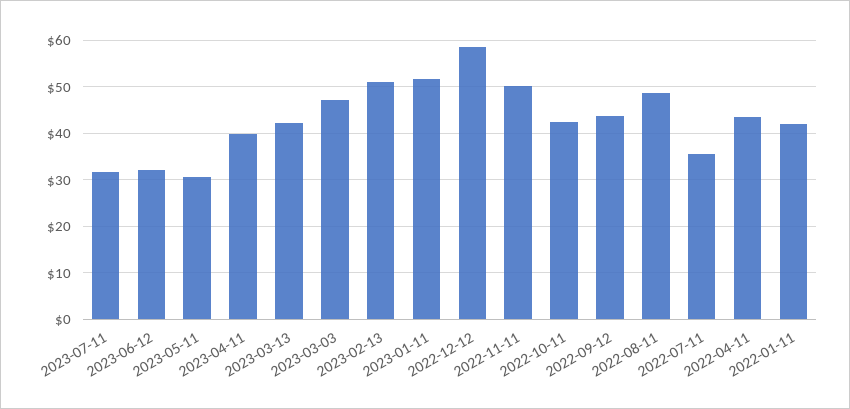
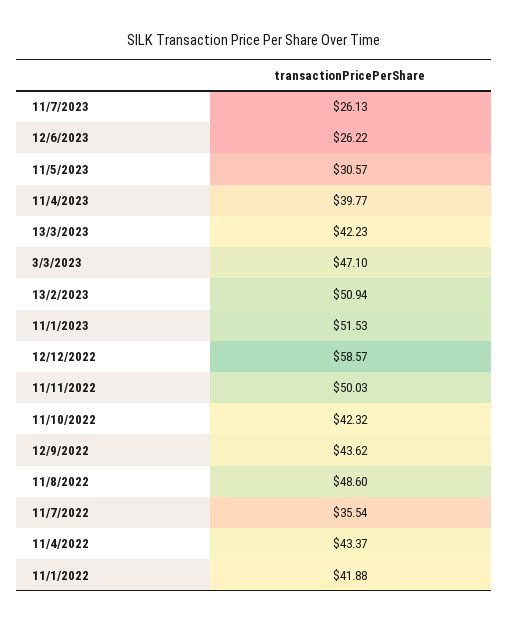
  {
-   "2023-07-11": 32,
+   "2023-07-11": 26.13,
-   "2023-06-12": 32,
+   "2023-06-12": 26.22,
    "2023-05-11": 30.57,
    "2023-04-11": 39.77,
    "2023-03-13": 42.23,
    "2023-03-03": 47.1,
    "2023-02-13": 50.94,
    "2023-01-11": 51.53,
    "2022-12-12": 58.57,
    "2022-11-11": 50.03,
    "2022-10-11": 42.32,
    "2022-09-12": 43.62,
    "2022-08-11": 48.6,
    "2022-07-11": 35.54,
    "2022-04-11": 43.37,
    "2022-01-11": 41.88
  }

